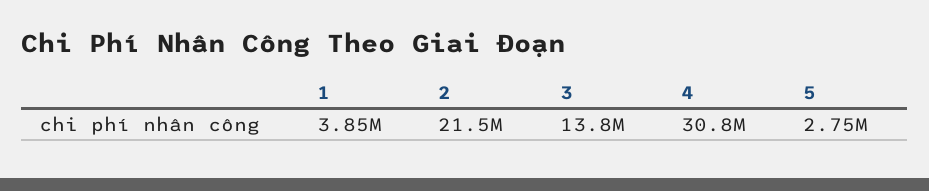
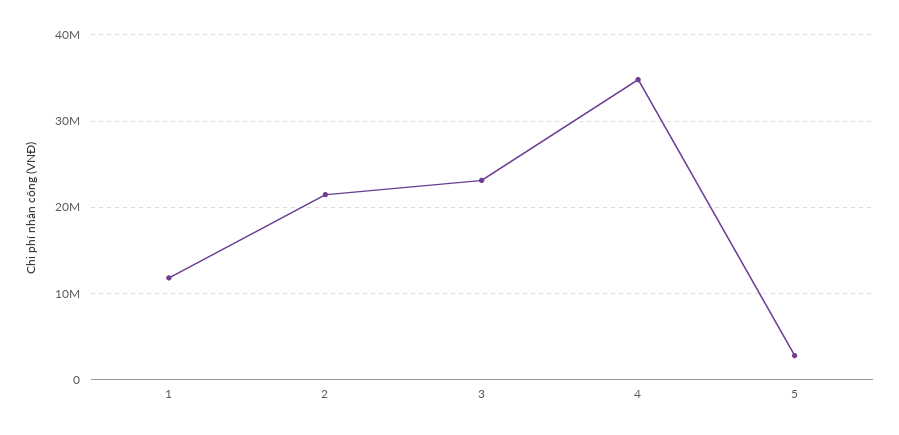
  {
-   "1": 3850000,
+   "1": 12000000,
    "2": 21500000,
-   "3": 13800000,
+   "3": 23000000,
-   "4": 30800000,
+   "4": 35000000,
    "5": 2750000
  }

